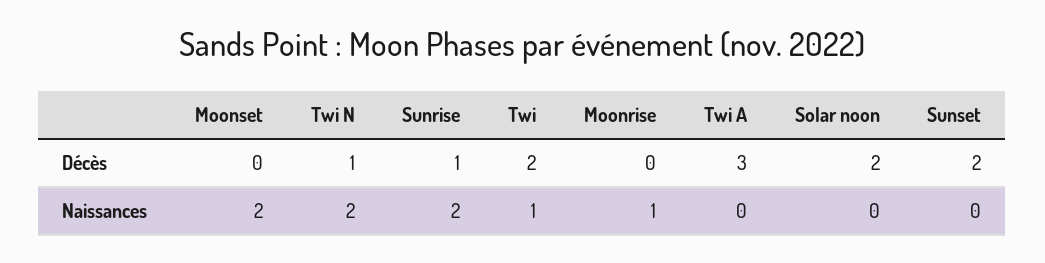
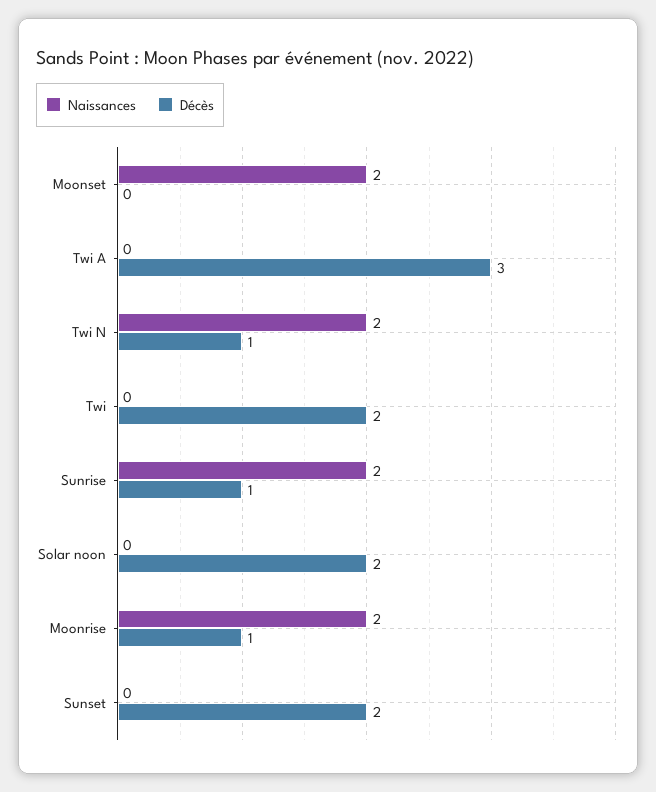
  {
    "Décès": {
      "Moonset": 0,
      "Twi N": 1,
      "Sunrise": 1,
      "Twi": 2,
-     "Moonrise": 0,
+     "Moonrise": 1,
      "Twi A": 3,
      "Solar noon": 2,
      "Sunset": 2
    },
    "Naissances": {
      "Moonset": 2,
      "Twi N": 2,
      "Sunrise": 2,
-     "Twi": 1,
+     "Twi": 0,
-     "Moonrise": 1,
+     "Moonrise": 2,
      "Twi A": 0,
      "Solar noon": 0,
      "Sunset": 0
    }
  }

